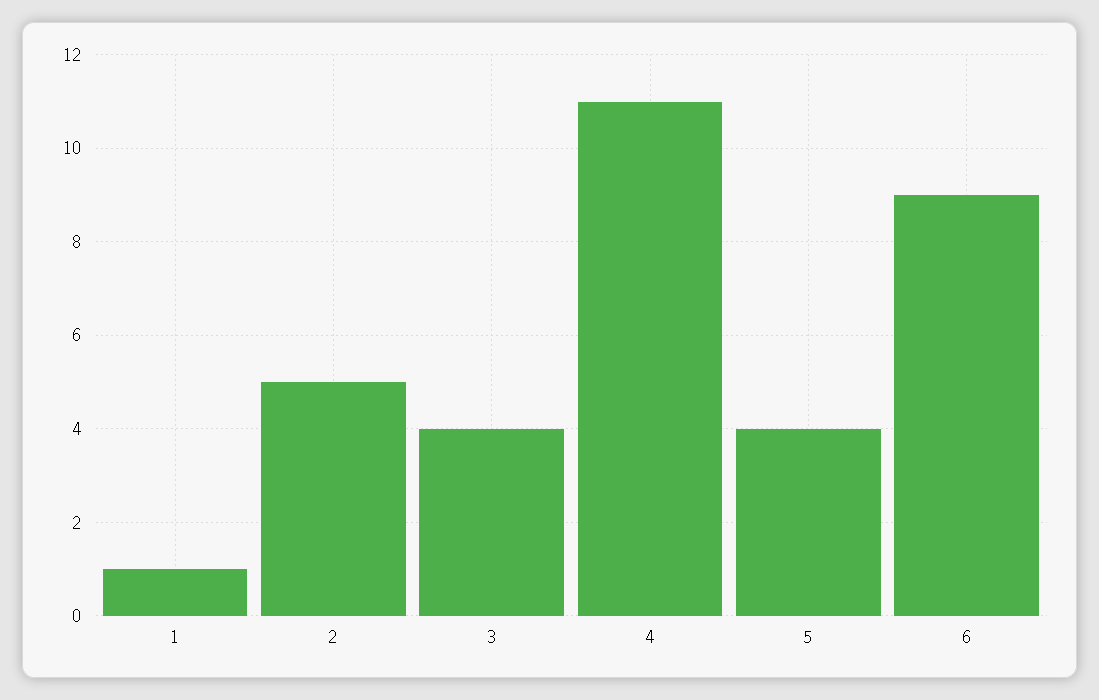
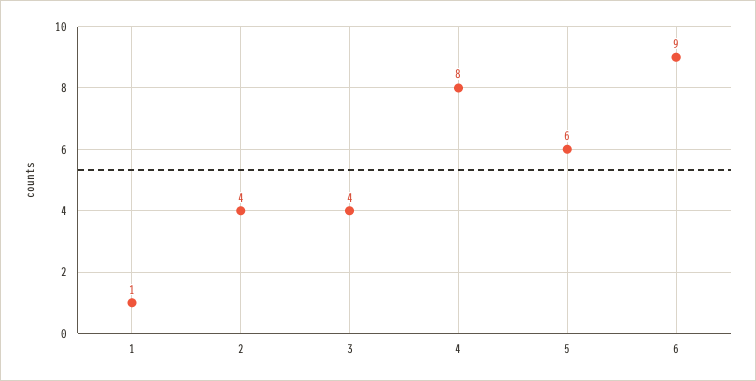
  {
    "1": 1,
-   "2": 5,
+   "2": 4,
    "3": 4,
-   "4": 11,
+   "4": 8,
-   "5": 4,
+   "5": 6,
    "6": 9
  }

